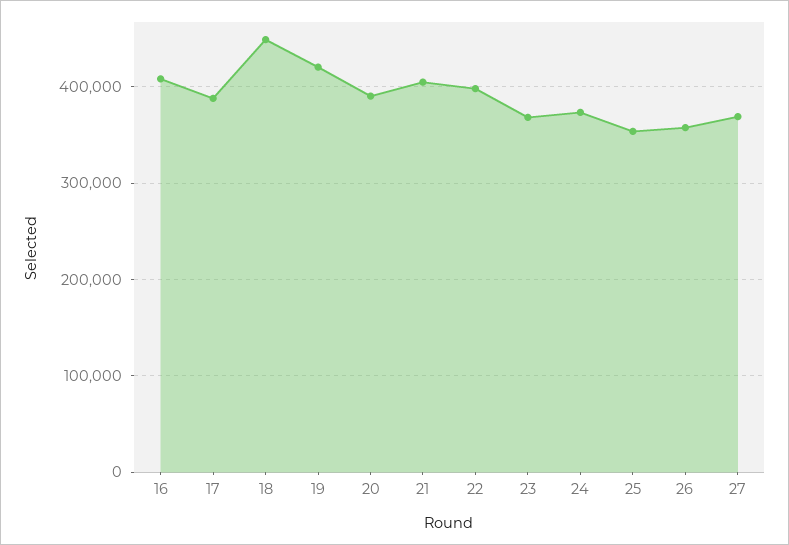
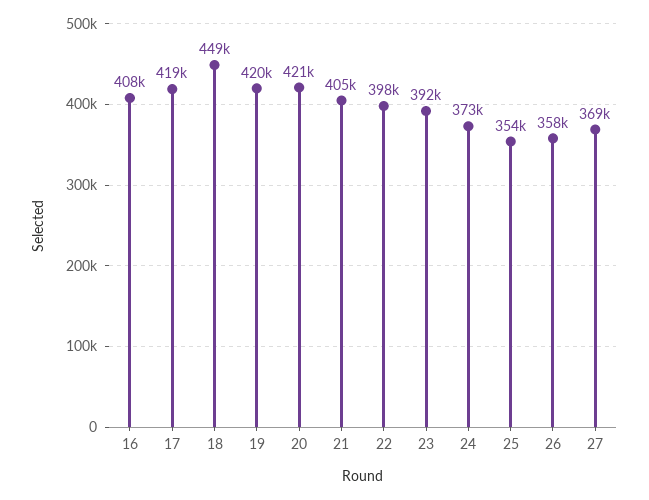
  {
    "16": 408000,
-   "17": 390000,
+   "17": 419000,
    "18": 449000,
    "19": 420000,
-   "20": 390000,
+   "20": 421000,
    "21": 405000,
    "22": 398000,
-   "23": 370000,
+   "23": 392000,
    "24": 373000,
    "25": 354000,
    "26": 358000,
    "27": 369000
  }

